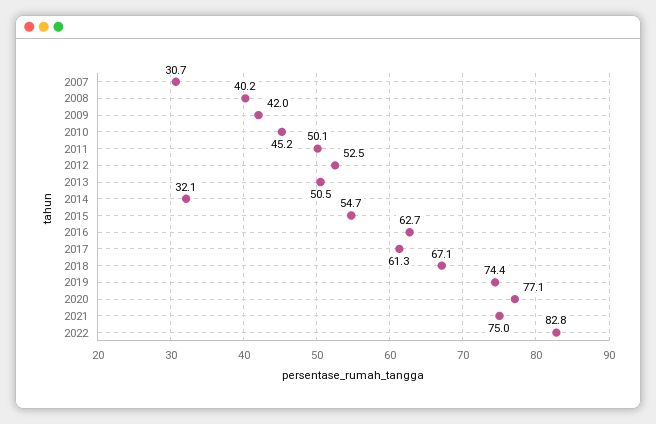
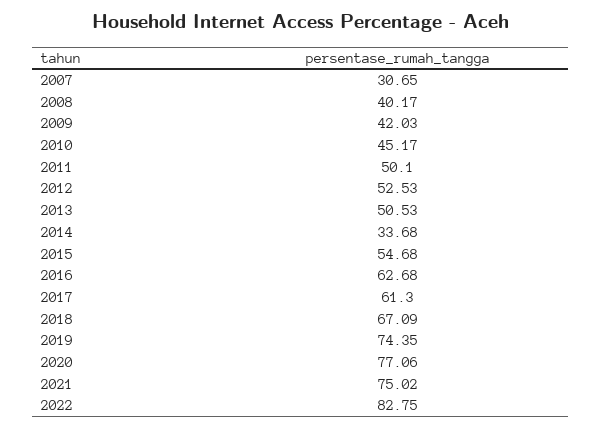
  {
    "2007": 30.65,
    "2008": 40.17,
    "2009": 42.03,
    "2010": 45.17,
    "2011": 50.1,
    "2012": 52.53,
    "2013": 50.53,
-   "2014": 32.1,
+   "2014": 33.68,
    "2015": 54.68,
    "2016": 62.68,
    "2017": 61.3,
    "2018": 67.09,
    "2019": 74.35,
    "2020": 77.06,
    "2021": 75.02,
    "2022": 82.75
  }

